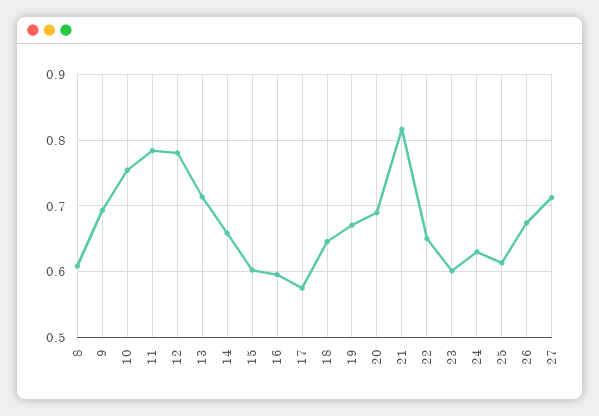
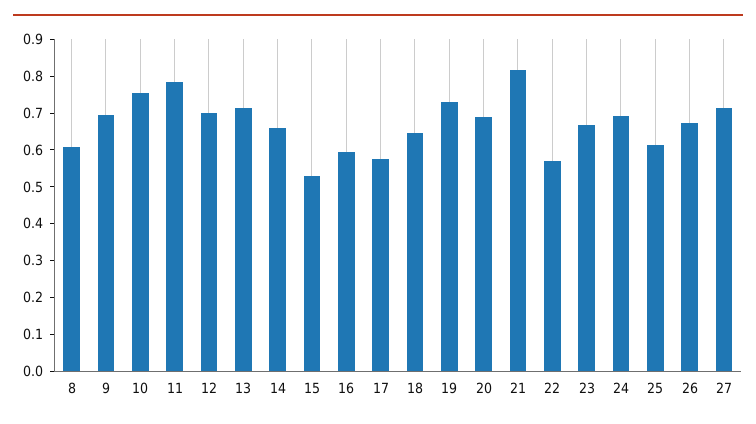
  {
    "8": 0.61,
    "9": 0.69,
    "10": 0.75,
    "11": 0.78,
-   "12": 0.78,
+   "12": 0.7,
    "13": 0.71,
    "14": 0.66,
-   "15": 0.6,
+   "15": 0.525,
    "16": 0.6,
    "17": 0.57,
    "18": 0.65,
-   "19": 0.67,
+   "19": 0.725,
    "20": 0.69,
    "21": 0.82,
-   "22": 0.65,
+   "22": 0.575,
-   "23": 0.6,
+   "23": 0.675,
-   "24": 0.63,
+   "24": 0.7,
    "25": 0.61,
    "26": 0.67,
    "27": 0.71
  }

